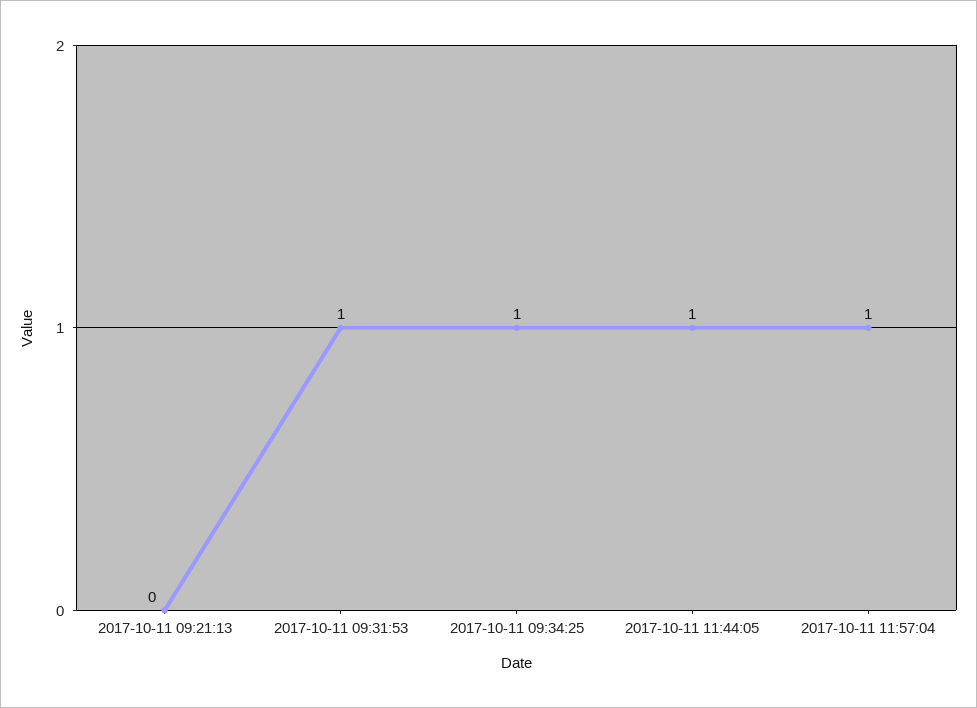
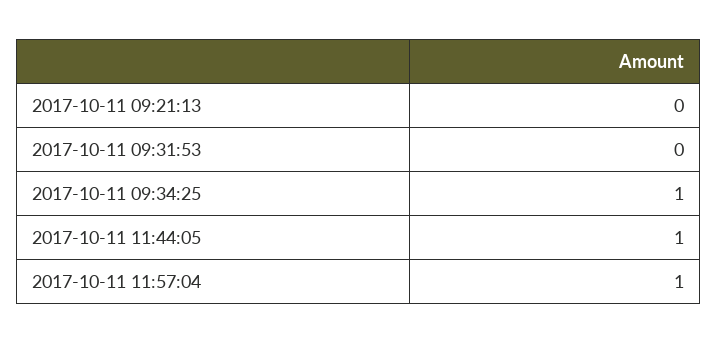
  {
    "2017-10-11 09:21:13": 0,
-   "2017-10-11 09:31:53": 1,
+   "2017-10-11 09:31:53": 0,
    "2017-10-11 09:34:25": 1,
    "2017-10-11 11:44:05": 1,
    "2017-10-11 11:57:04": 1
  }

